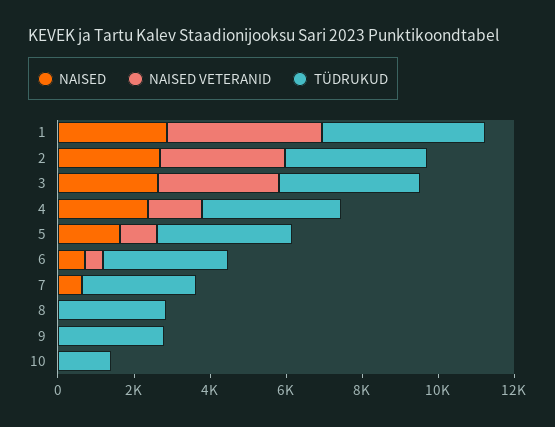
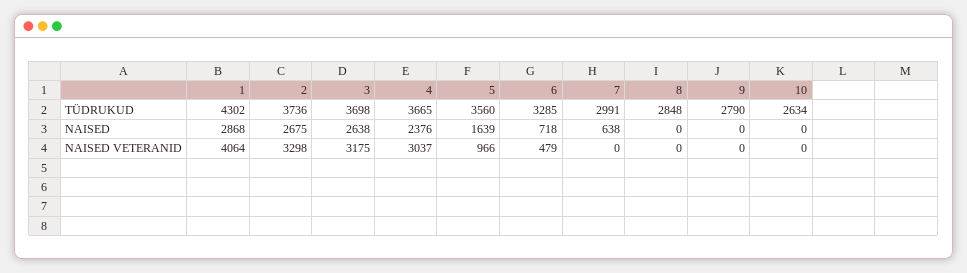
  {
    "NAISED": {
      "1": 2868,
      "2": 2675,
      "3": 2638,
      "4": 2376,
      "5": 1639,
      "6": 718,
      "7": 638,
      "8": 0,
      "9": 0,
      "10": 0
    },
    "NAISED VETERANID": {
      "1": 4064,
      "2": 3298,
      "3": 3175,
-     "4": 1500,
+     "4": 3037,
      "5": 966,
      "6": 479,
      "7": 0,
      "8": 0,
      "9": 0,
      "10": 0
    },
    "TÜDRUKUD": {
      "1": 4302,
      "2": 3736,
      "3": 3698,
      "4": 3665,
      "5": 3560,
      "6": 3285,
      "7": 2991,
      "8": 2848,
      "9": 2790,
-     "10": 1500
+     "10": 2634
    }
  }

